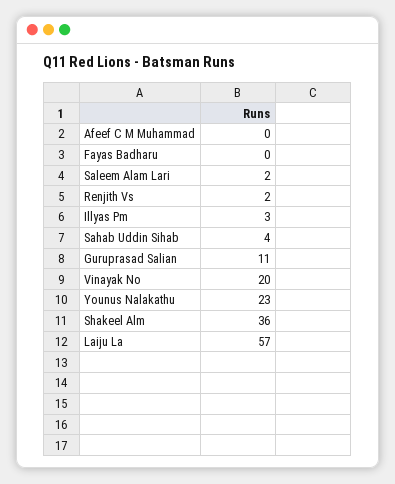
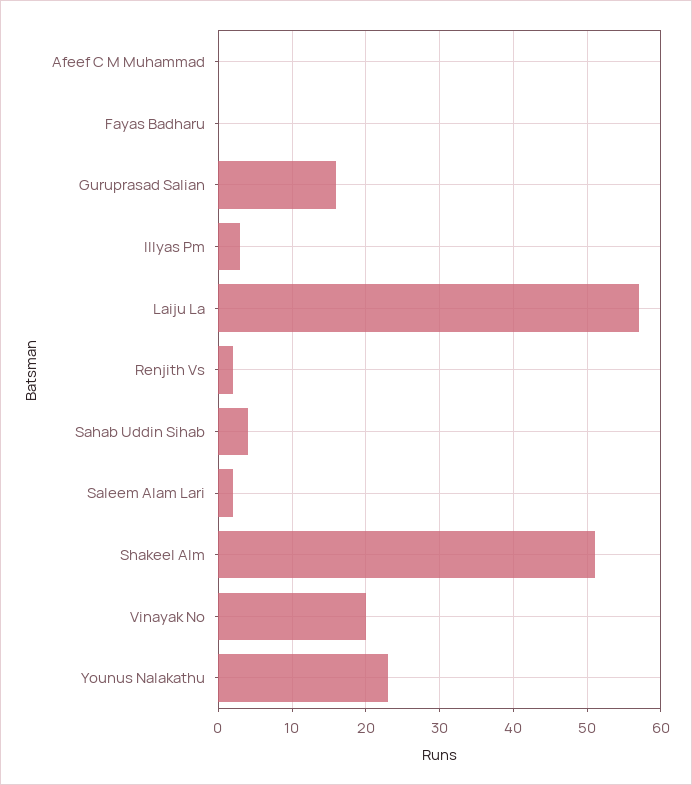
  {
    "Afeef C M Muhammad": 0,
    "Fayas Badharu": 0,
    "Saleem Alam Lari": 2,
    "Renjith Vs": 2,
    "Illyas Pm": 3,
    "Sahab Uddin Sihab": 4,
-   "Guruprasad Salian": 11,
+   "Guruprasad Salian": 16,
    "Vinayak No": 20,
    "Younus Nalakathu": 23,
-   "Shakeel Alm": 36,
+   "Shakeel Alm": 51,
    "Laiju La": 57
  }

